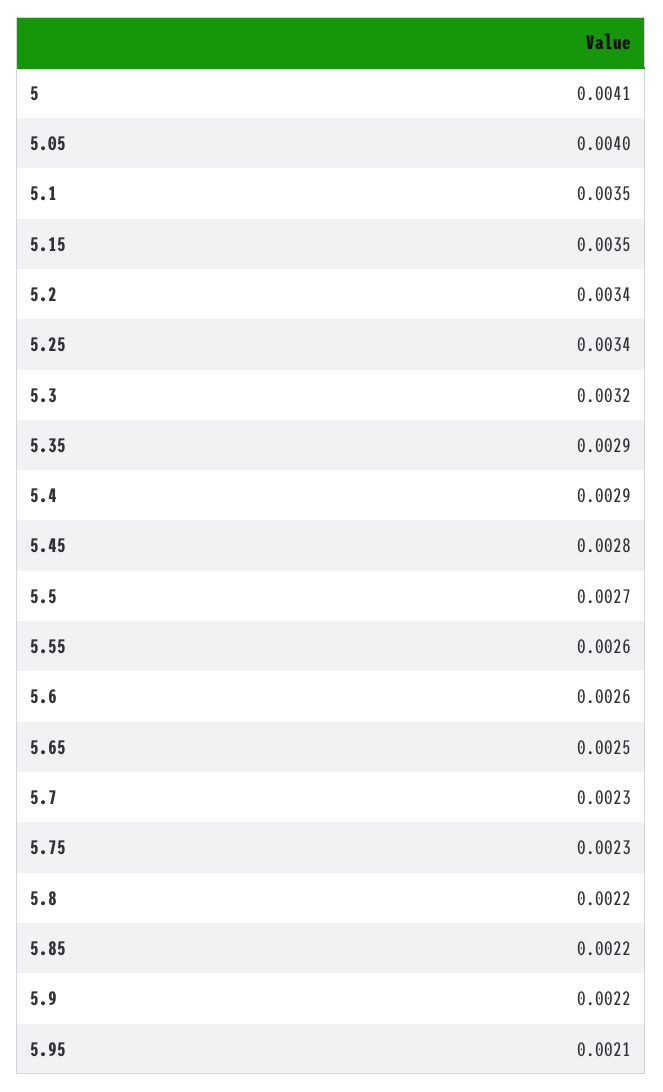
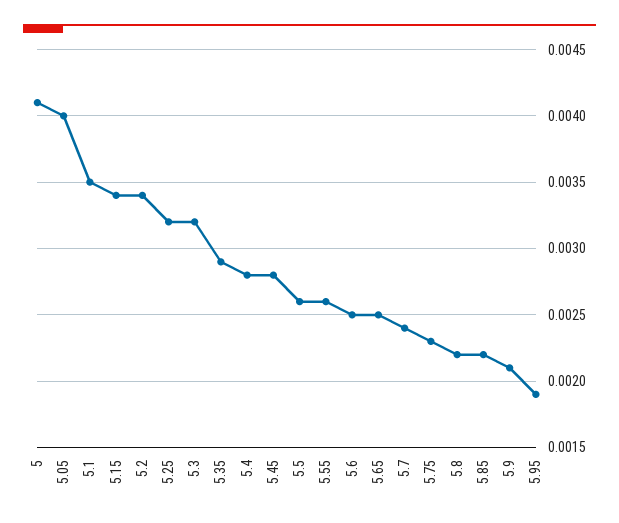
  {
    "5": 0.0041,
    "5.05": 0.004,
    "5.1": 0.0035,
-   "5.15": 0.0035,
+   "5.15": 0.0034,
    "5.2": 0.0034,
-   "5.25": 0.0034,
+   "5.25": 0.0032,
    "5.3": 0.0032,
    "5.35": 0.0029,
-   "5.4": 0.0029,
+   "5.4": 0.0028,
    "5.45": 0.0028,
-   "5.5": 0.0027,
+   "5.5": 0.0026,
    "5.55": 0.0026,
-   "5.6": 0.0026,
+   "5.6": 0.0025,
    "5.65": 0.0025,
-   "5.7": 0.0023,
+   "5.7": 0.0024,
    "5.75": 0.0023,
    "5.8": 0.0022,
    "5.85": 0.0022,
-   "5.9": 0.0022,
+   "5.9": 0.0021,
-   "5.95": 0.0021
+   "5.95": 0.0019
  }

